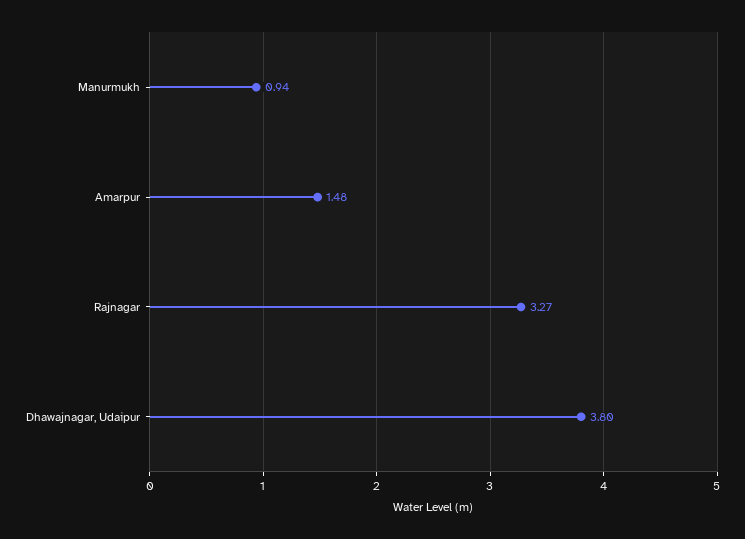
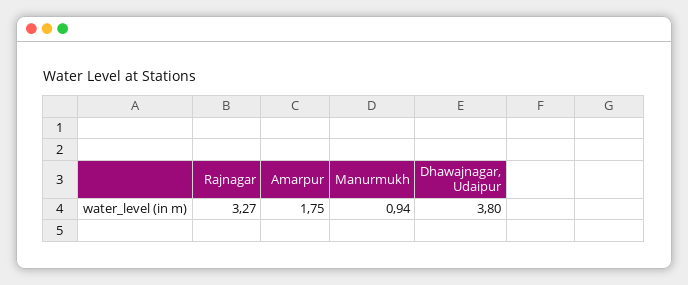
  {
    "Manurmukh": 0.94,
-   "Amarpur": 1.48,
+   "Amarpur": 1.75,
    "Rajnagar": 3.27,
    "Dhawajnagar, Udaipur": 3.8
  }

